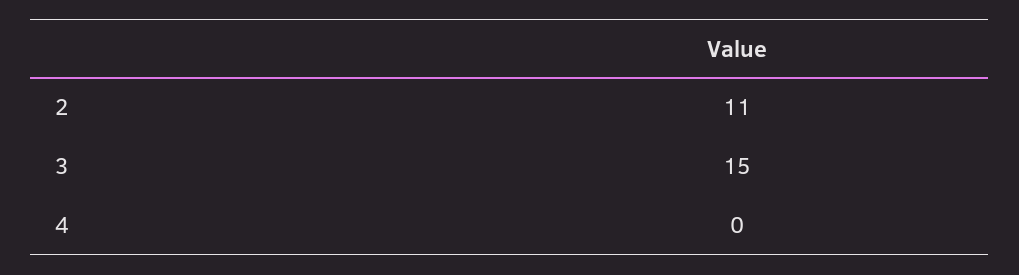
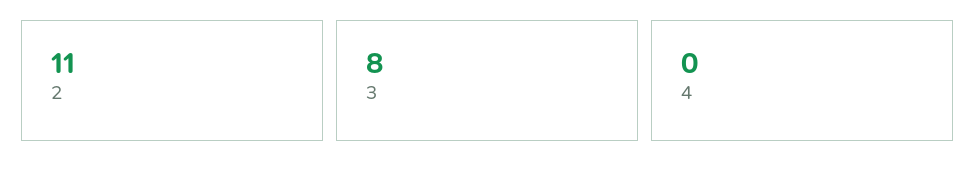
  {
    "2": 11,
-   "3": 15,
+   "3": 8,
    "4": 0
  }

